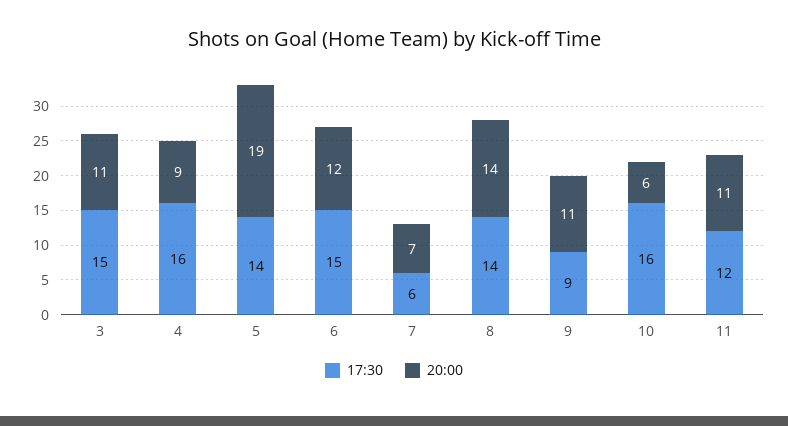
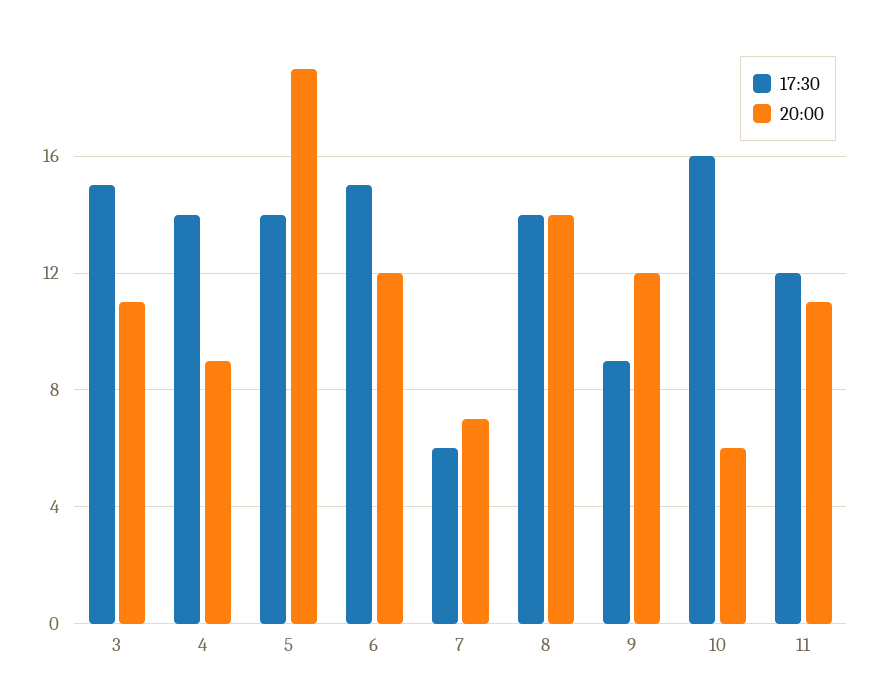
  {
    "17:30": {
      "3": 15,
-     "4": 16,
+     "4": 14,
      "5": 14,
      "6": 15,
      "7": 6,
      "8": 14,
      "9": 9,
      "10": 16,
      "11": 12
    },
    "20:00": {
      "3": 11,
      "4": 9,
      "5": 19,
      "6": 12,
      "7": 7,
      "8": 14,
-     "9": 11,
+     "9": 12,
      "10": 6,
      "11": 11
    }
  }

